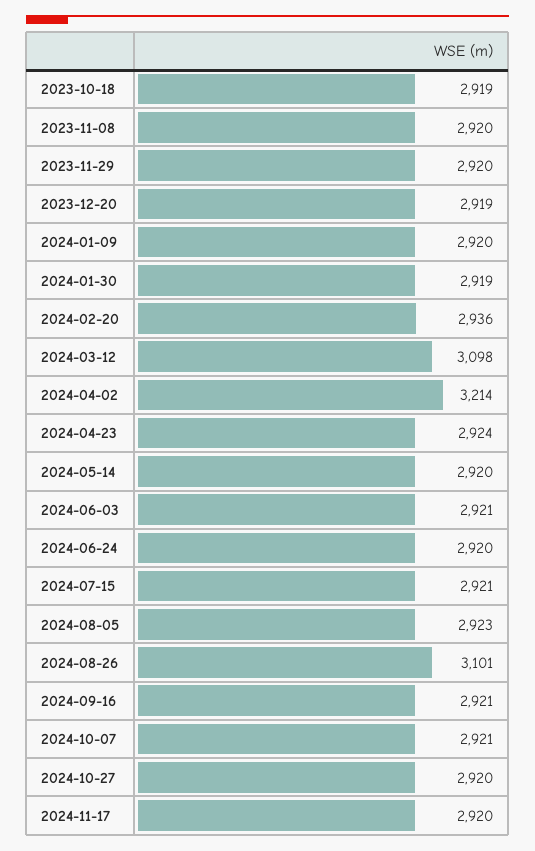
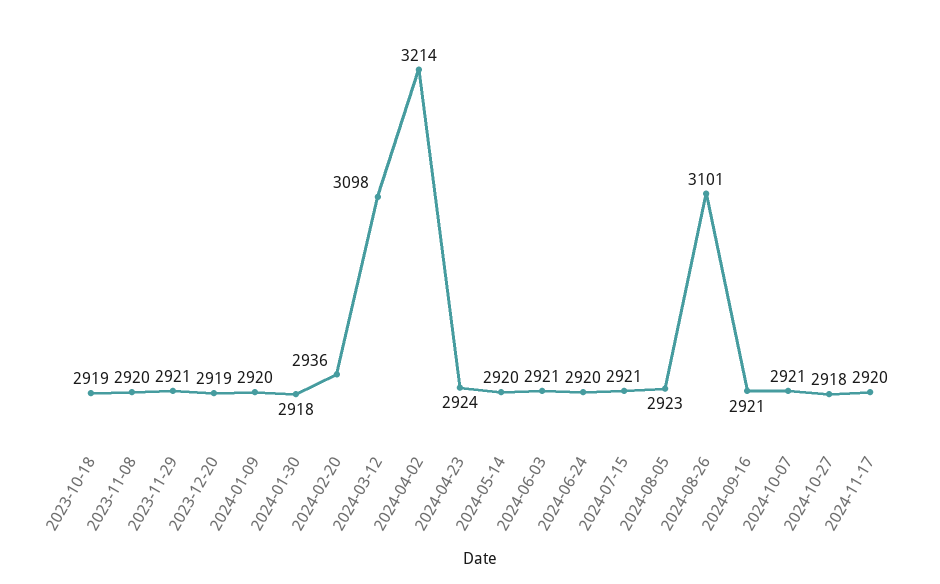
  {
    "2023-10-18": 2919,
    "2023-11-08": 2920,
-   "2023-11-29": 2920,
+   "2023-11-29": 2921,
    "2023-12-20": 2919,
    "2024-01-09": 2920,
-   "2024-01-30": 2919,
+   "2024-01-30": 2918,
    "2024-02-20": 2936,
    "2024-03-12": 3098,
    "2024-04-02": 3214,
    "2024-04-23": 2924,
    "2024-05-14": 2920,
    "2024-06-03": 2921,
    "2024-06-24": 2920,
    "2024-07-15": 2921,
    "2024-08-05": 2923,
    "2024-08-26": 3101,
    "2024-09-16": 2921,
    "2024-10-07": 2921,
-   "2024-10-27": 2920,
+   "2024-10-27": 2918,
    "2024-11-17": 2920
  }

